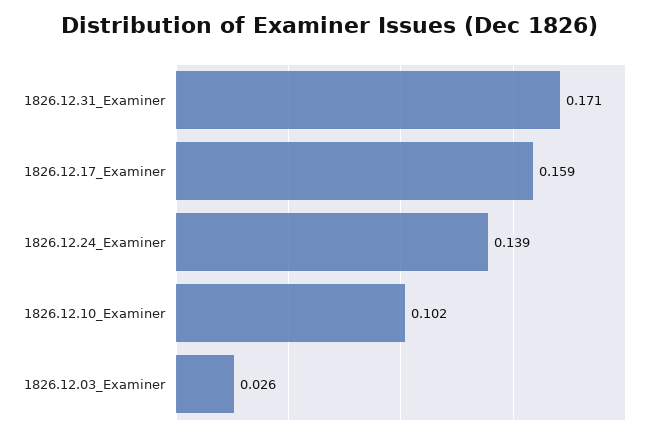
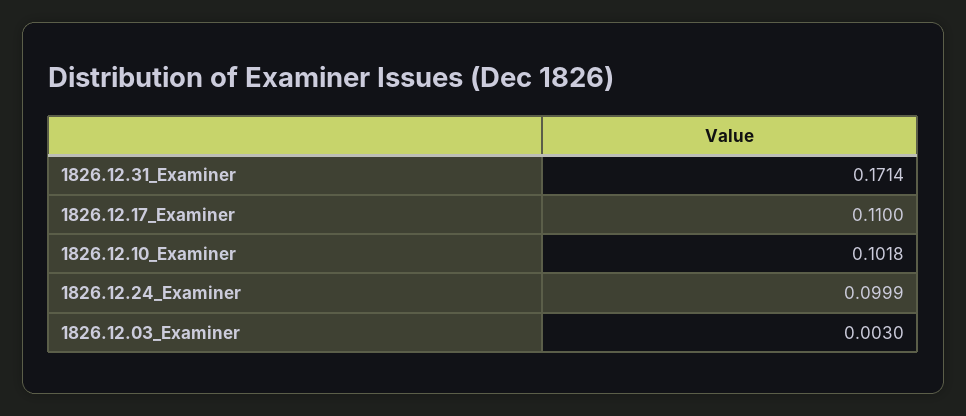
  {
    "1826.12.31_Examiner": 0.1714,
-   "1826.12.17_Examiner": 0.159,
+   "1826.12.17_Examiner": 0.11,
-   "1826.12.24_Examiner": 0.139,
+   "1826.12.24_Examiner": 0.0999,
    "1826.12.10_Examiner": 0.1018,
-   "1826.12.03_Examiner": 0.026
+   "1826.12.03_Examiner": 0.003
  }

